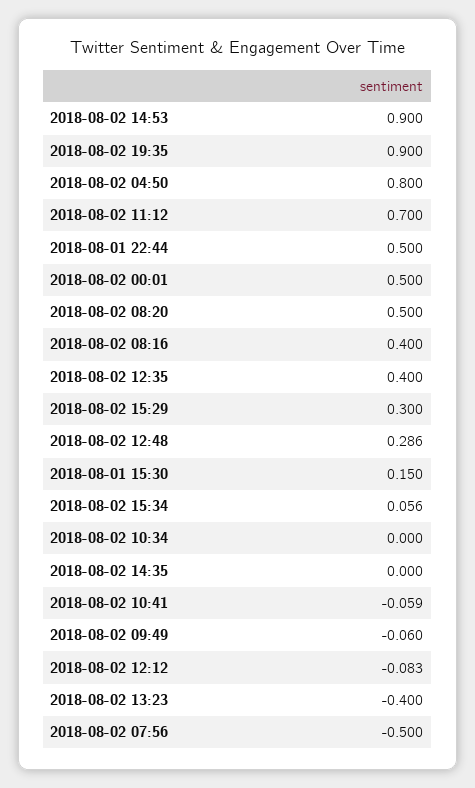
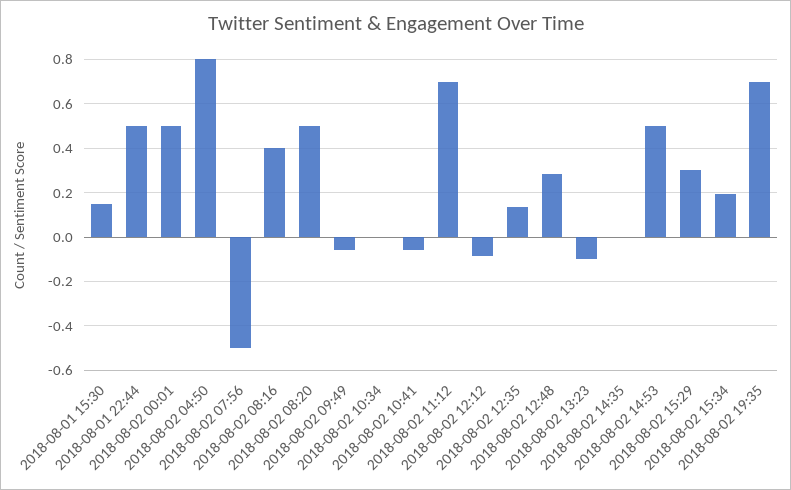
  {
-   "2018-08-02 14:53": 0.9,
+   "2018-08-02 14:53": 0.5,
-   "2018-08-02 19:35": 0.9,
+   "2018-08-02 19:35": 0.7,
    "2018-08-02 04:50": 0.8,
    "2018-08-02 11:12": 0.7,
    "2018-08-01 22:44": 0.5,
    "2018-08-02 00:01": 0.5,
    "2018-08-02 08:20": 0.5,
    "2018-08-02 08:16": 0.4,
-   "2018-08-02 12:35": 0.4,
+   "2018-08-02 12:35": 0.15,
    "2018-08-02 15:29": 0.3,
    "2018-08-02 12:48": 0.286,
    "2018-08-01 15:30": 0.15,
-   "2018-08-02 15:34": 0.056,
+   "2018-08-02 15:34": 0.2,
    "2018-08-02 10:34": 0,
    "2018-08-02 14:35": 0,
    "2018-08-02 10:41": -0.059,
    "2018-08-02 09:49": -0.06,
    "2018-08-02 12:12": -0.083,
-   "2018-08-02 13:23": -0.4,
+   "2018-08-02 13:23": -0.1,
    "2018-08-02 07:56": -0.5
  }

